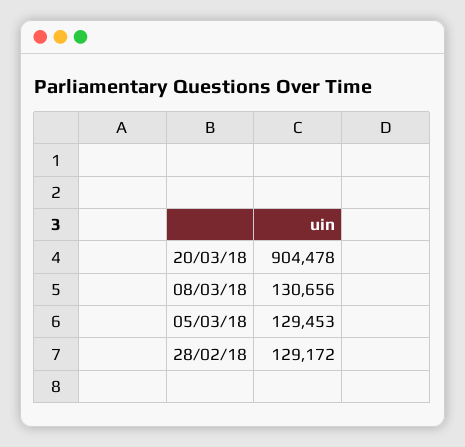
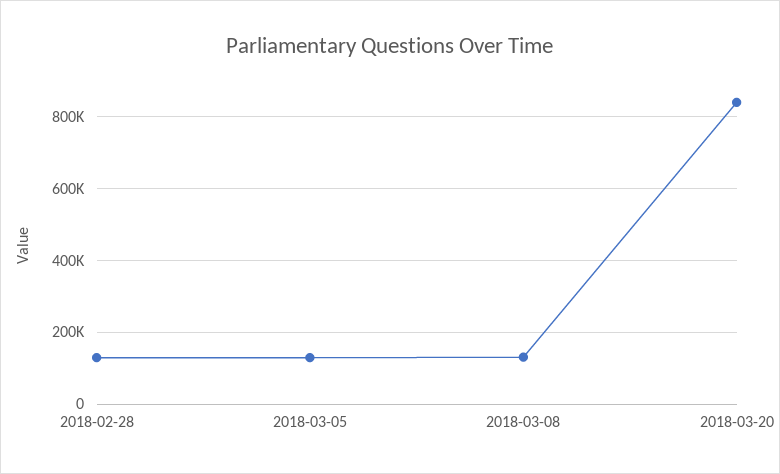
  {
-   "20/03/18": 904478,
+   "20/03/18": 840000,
    "08/03/18": 130656,
    "05/03/18": 129453,
    "28/02/18": 129172
  }

